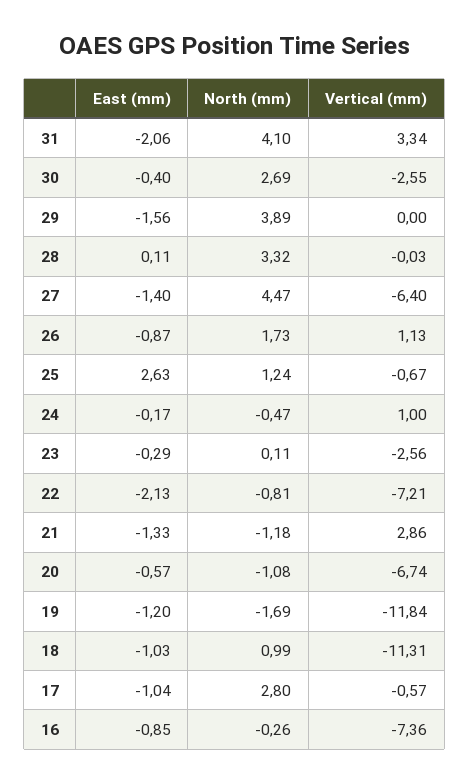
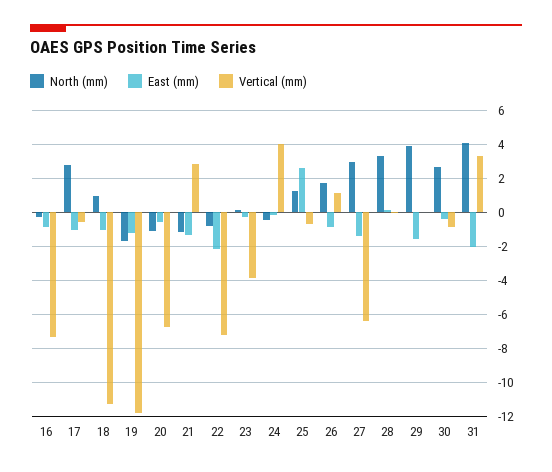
  {
    "East (mm)": {
      "31": -2.06,
      "30": -0.4,
      "29": -1.56,
      "28": 0.11,
      "27": -1.4,
      "26": -0.87,
      "25": 2.63,
      "24": -0.17,
      "23": -0.29,
      "22": -2.13,
      "21": -1.33,
      "20": -0.57,
      "19": -1.2,
      "18": -1.03,
      "17": -1.04,
      "16": -0.85
    },
    "North (mm)": {
      "31": 4.1,
      "30": 2.69,
      "29": 3.89,
      "28": 3.32,
-     "27": 4.47,
+     "27": 3,
      "26": 1.73,
      "25": 1.24,
      "24": -0.47,
      "23": 0.11,
      "22": -0.81,
      "21": -1.18,
      "20": -1.08,
      "19": -1.69,
      "18": 0.99,
      "17": 2.8,
      "16": -0.26
    },
    "Vertical (mm)": {
      "31": 3.34,
-     "30": -2.55,
+     "30": -1,
      "29": 0,
      "28": -0.03,
      "27": -6.4,
      "26": 1.13,
      "25": -0.67,
-     "24": 1,
+     "24": 4,
-     "23": -2.56,
+     "23": -4,
      "22": -7.21,
      "21": 2.86,
      "20": -6.74,
      "19": -11.84,
      "18": -11.31,
      "17": -0.57,
      "16": -7.36
    }
  }

